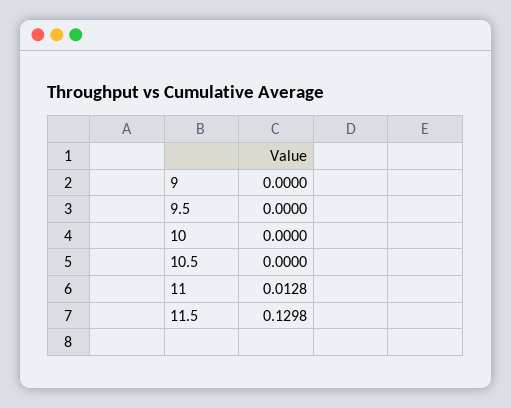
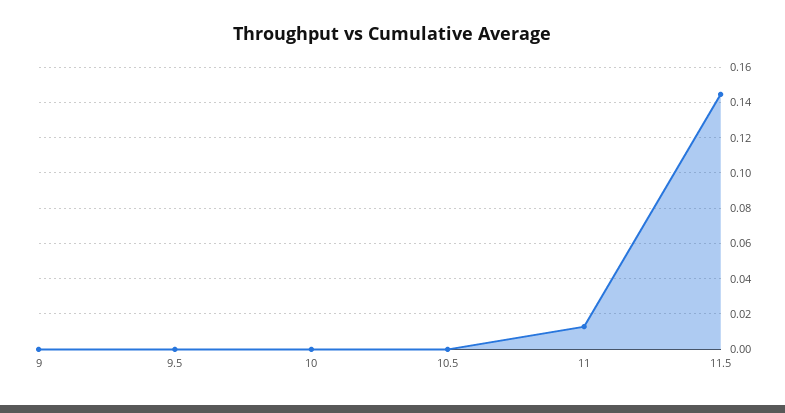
  {
    "9": 0,
    "9.5": 0,
    "10": 0,
    "10.5": 0,
    "11": 0.0128,
-   "11.5": 0.1298
+   "11.5": 0.145
  }

